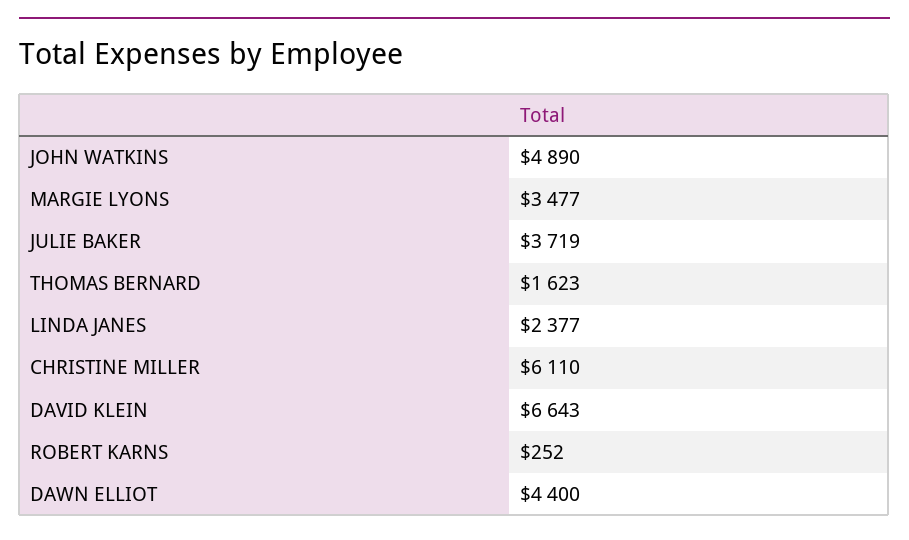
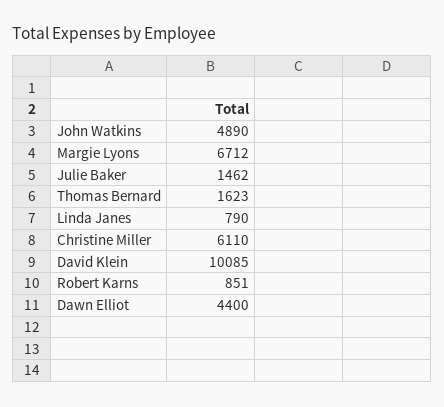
  {
    "JOHN WATKINS": 4890,
-   "MARGIE LYONS": 3477,
+   "MARGIE LYONS": 6712,
-   "JULIE BAKER": 3719,
+   "JULIE BAKER": 1462,
    "THOMAS BERNARD": 1623,
-   "LINDA JANES": 2377,
+   "LINDA JANES": 790,
    "CHRISTINE MILLER": 6110,
-   "DAVID KLEIN": 6643,
+   "DAVID KLEIN": 10085,
-   "ROBERT KARNS": 252,
+   "ROBERT KARNS": 851,
    "DAWN ELLIOT": 4400
  }

